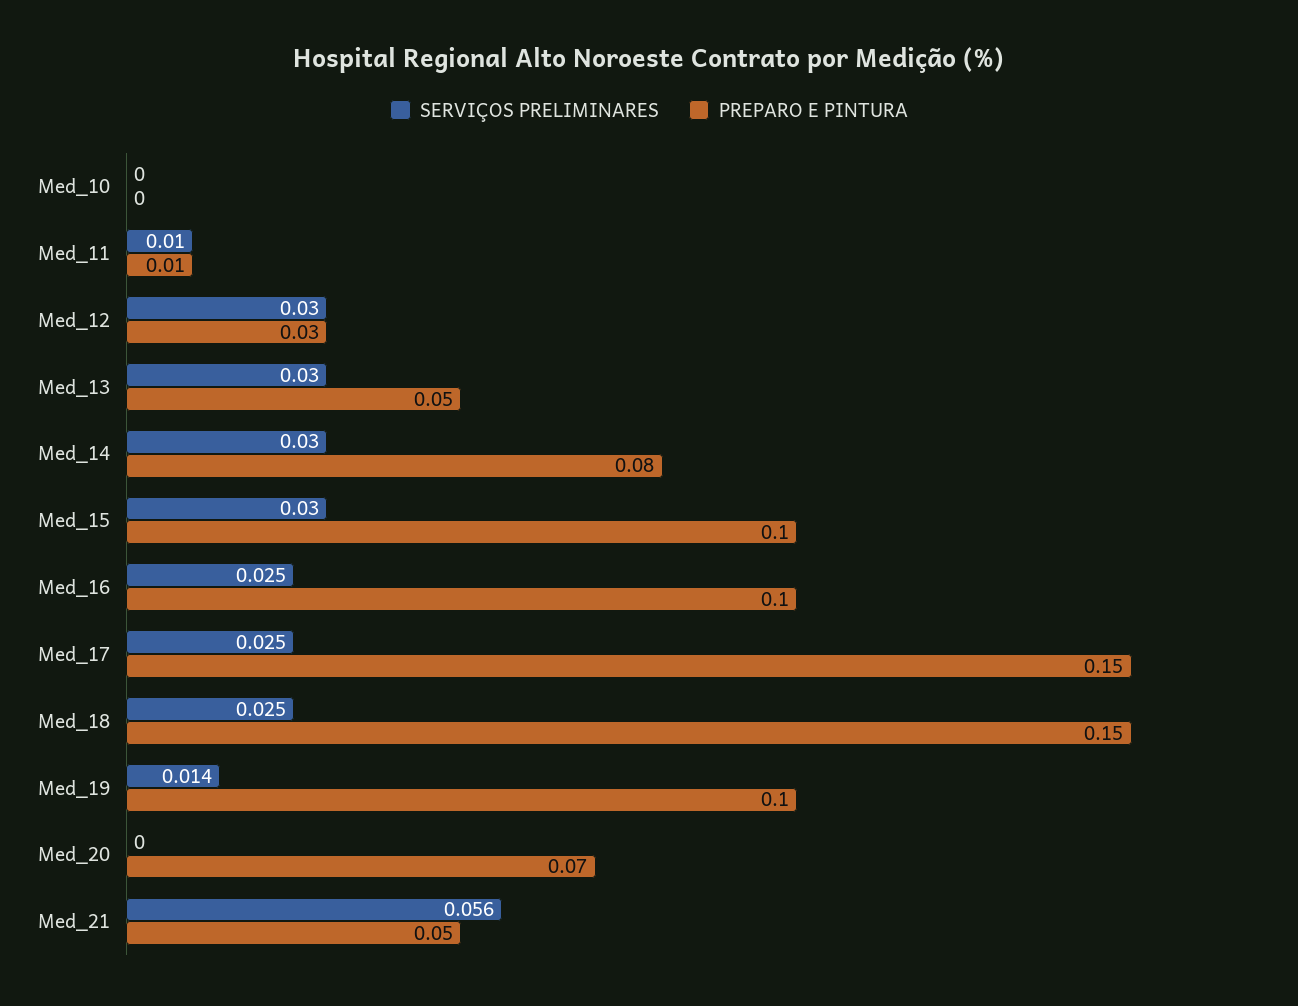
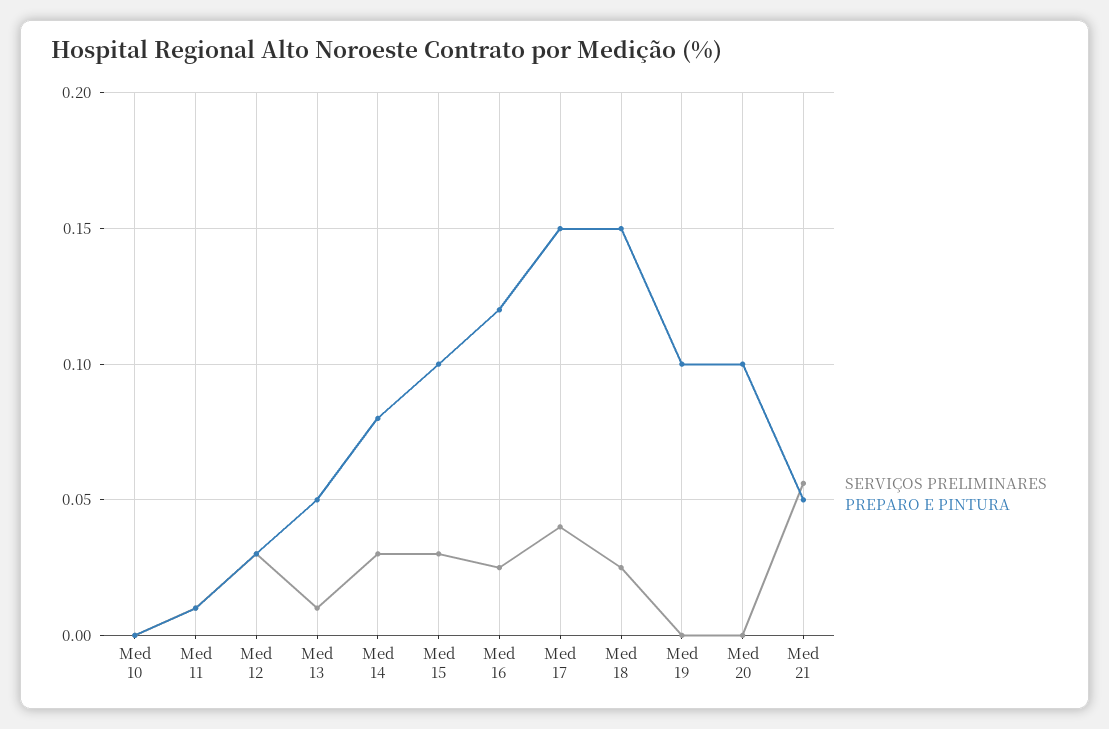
  {
    "SERVIÇOS PRELIMINARES": {
      "Med_10": 0,
      "Med_11": 0.01,
      "Med_12": 0.03,
-     "Med_13": 0.03,
+     "Med_13": 0.01,
      "Med_14": 0.03,
      "Med_15": 0.03,
      "Med_16": 0.025,
-     "Med_17": 0.025,
+     "Med_17": 0.04,
      "Med_18": 0.025,
-     "Med_19": 0.014,
+     "Med_19": 0,
      "Med_20": 0,
      "Med_21": 0.056
    },
    "PREPARO E PINTURA": {
      "Med_10": 0,
      "Med_11": 0.01,
      "Med_12": 0.03,
      "Med_13": 0.05,
      "Med_14": 0.08,
      "Med_15": 0.1,
-     "Med_16": 0.1,
+     "Med_16": 0.12,
      "Med_17": 0.15,
      "Med_18": 0.15,
      "Med_19": 0.1,
-     "Med_20": 0.07,
+     "Med_20": 0.1,
      "Med_21": 0.05
    }
  }

